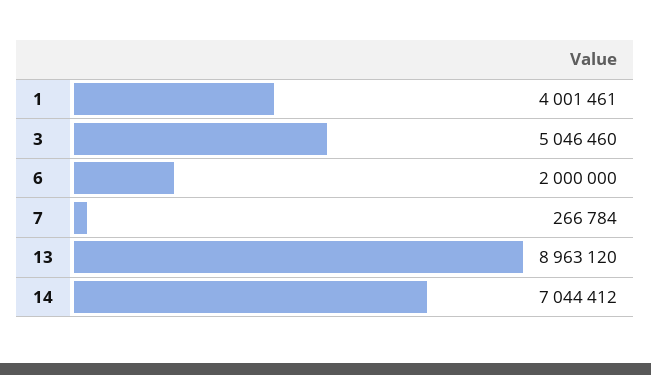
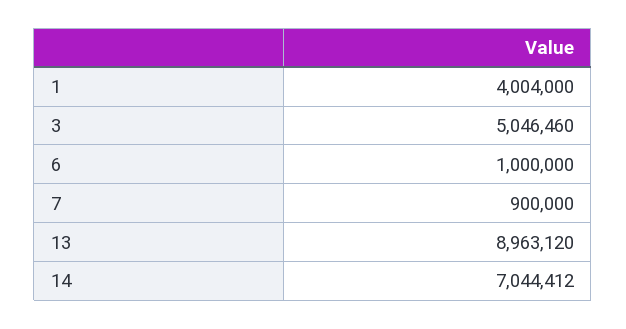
  {
-   "1": 4001461,
+   "1": 4004000,
    "3": 5046460,
-   "6": 2000000,
+   "6": 1000000,
-   "7": 266784,
+   "7": 900000,
    "13": 8963120,
    "14": 7044412
  }

